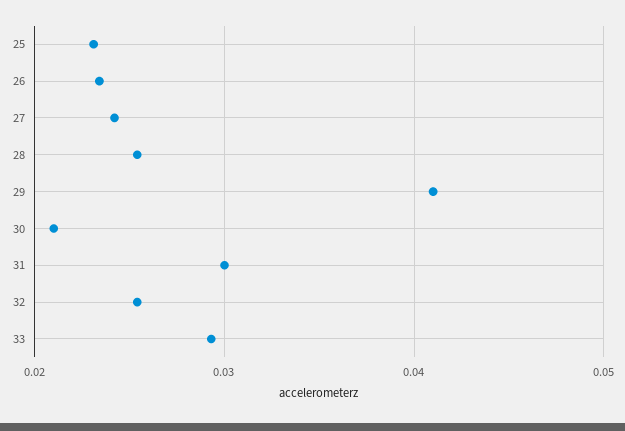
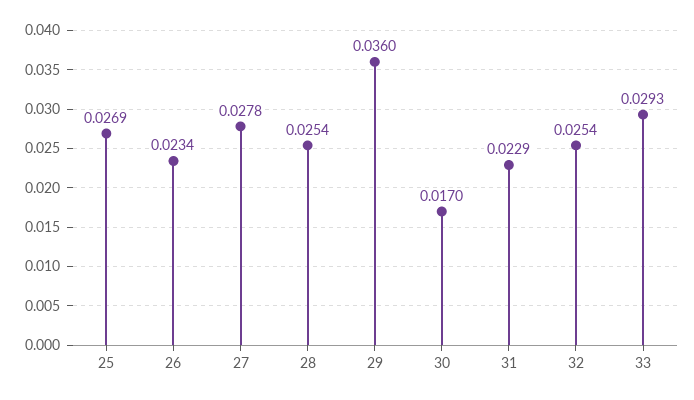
  {
-   "25": 0.023,
+   "25": 0.0269,
    "26": 0.0234,
-   "27": 0.024,
+   "27": 0.0278,
    "28": 0.0254,
-   "29": 0.041,
+   "29": 0.036,
-   "30": 0.021,
+   "30": 0.017,
-   "31": 0.03,
+   "31": 0.0229,
    "32": 0.0254,
    "33": 0.0293
  }

